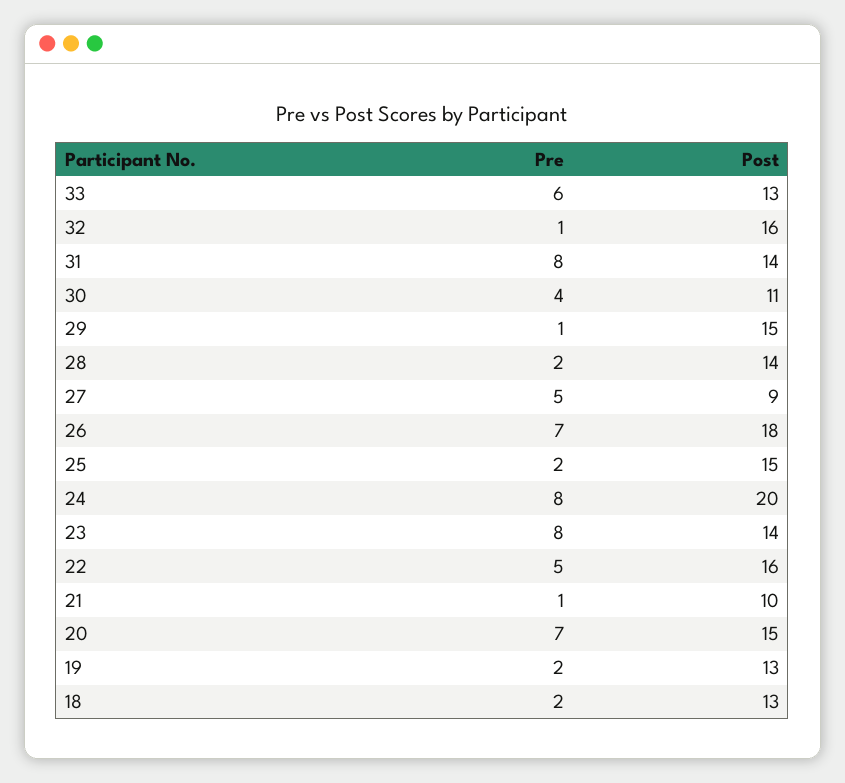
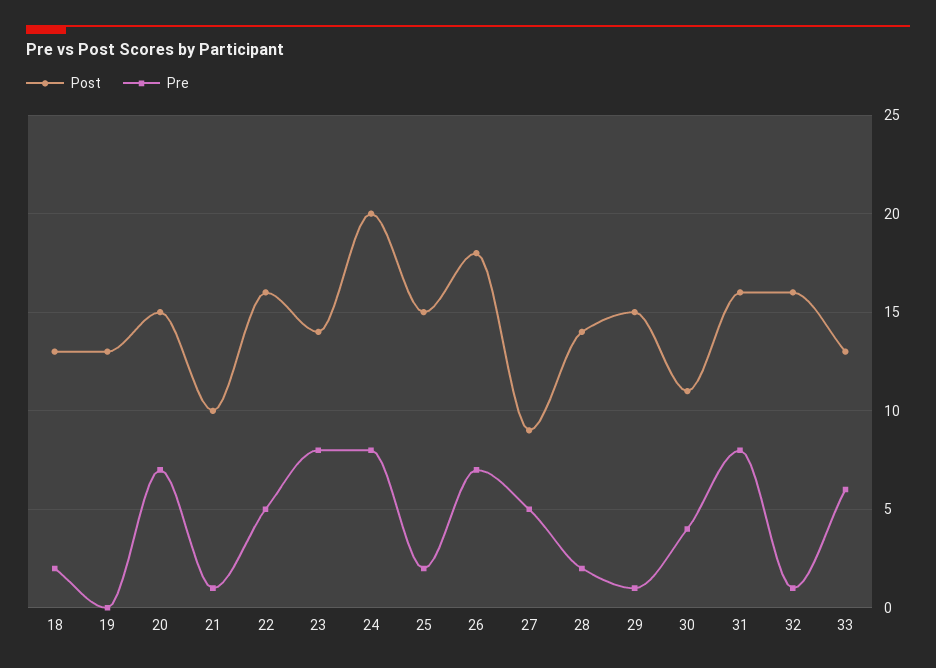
  {
    "Pre": {
      "33": 6,
      "32": 1,
      "31": 8,
      "30": 4,
      "29": 1,
      "28": 2,
      "27": 5,
      "26": 7,
      "25": 2,
      "24": 8,
      "23": 8,
      "22": 5,
      "21": 1,
      "20": 7,
-     "19": 2,
+     "19": 0,
      "18": 2
    },
    "Post": {
      "33": 13,
      "32": 16,
-     "31": 14,
+     "31": 16,
      "30": 11,
      "29": 15,
      "28": 14,
      "27": 9,
      "26": 18,
      "25": 15,
      "24": 20,
      "23": 14,
      "22": 16,
      "21": 10,
      "20": 15,
      "19": 13,
      "18": 13
    }
  }

